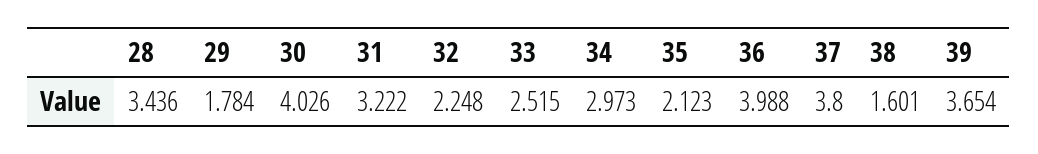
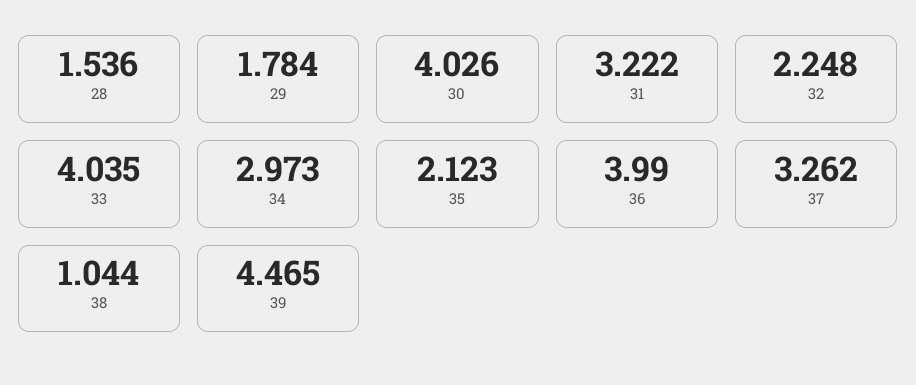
  {
-   "28": 3.436,
+   "28": 1.536,
    "29": 1.784,
    "30": 4.026,
    "31": 3.222,
    "32": 2.248,
-   "33": 2.515,
+   "33": 4.035,
    "34": 2.973,
    "35": 2.123,
-   "36": 3.988,
+   "36": 3.99,
-   "37": 3.8,
+   "37": 3.262,
-   "38": 1.601,
+   "38": 1.044,
-   "39": 3.654
+   "39": 4.465
  }

